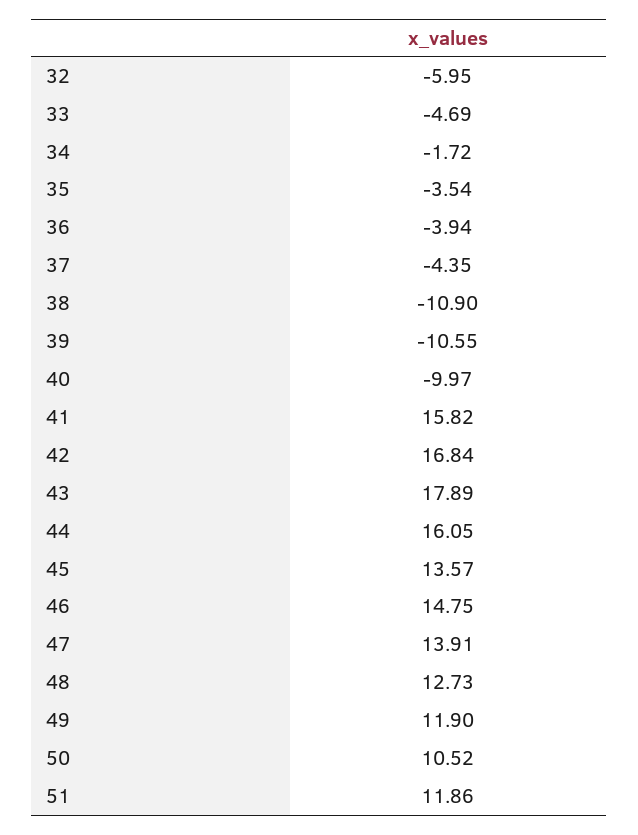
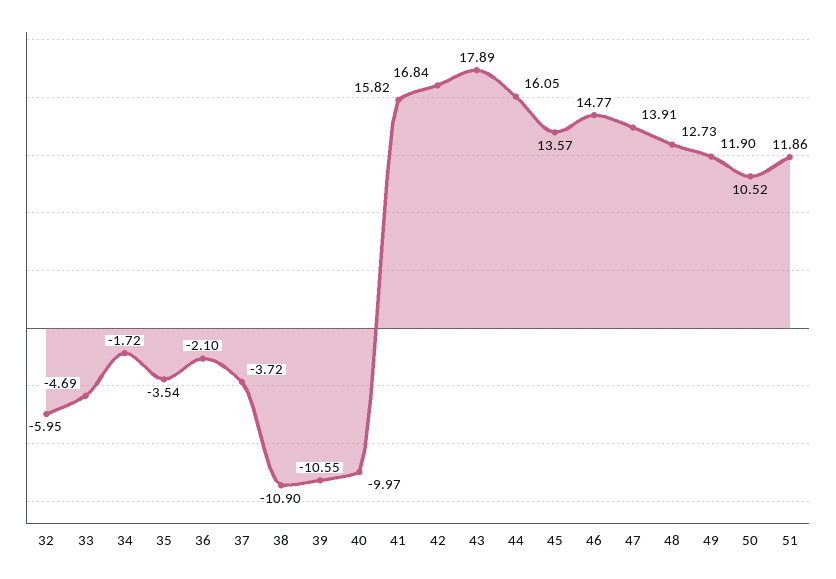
  {
    "32": -5.95,
    "33": -4.69,
    "34": -1.72,
    "35": -3.54,
-   "36": -3.94,
+   "36": -2.1,
-   "37": -4.35,
+   "37": -3.72,
    "38": -10.9,
    "39": -10.55,
    "40": -9.97,
    "41": 15.82,
    "42": 16.84,
    "43": 17.89,
    "44": 16.05,
    "45": 13.57,
-   "46": 14.75,
+   "46": 14.77,
    "47": 13.91,
    "48": 12.73,
    "49": 11.9,
    "50": 10.52,
    "51": 11.86
  }

